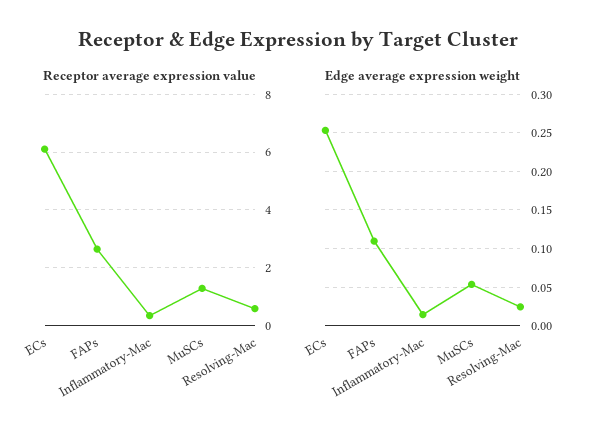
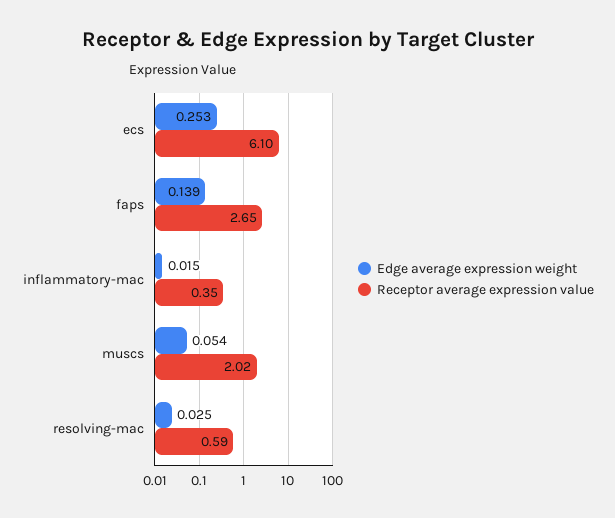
  {
    "Receptor average expression value": {
      "ECs": 6.1,
      "FAPs": 2.65,
      "Inflammatory-Mac": 0.35,
-     "MuSCs": 1.25,
+     "MuSCs": 2.02,
      "Resolving-Mac": 0.59
    },
    "Edge average expression weight": {
      "ECs": 0.253,
-     "FAPs": 0.11,
+     "FAPs": 0.139,
      "Inflammatory-Mac": 0.015,
      "MuSCs": 0.054,
      "Resolving-Mac": 0.025
    }
  }

